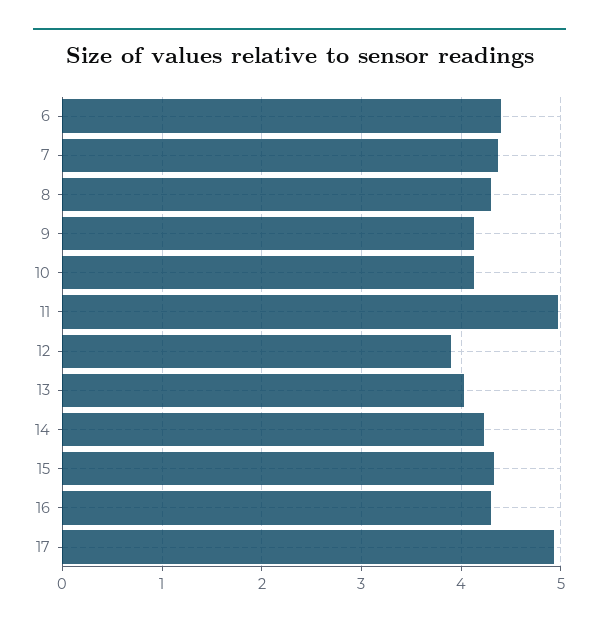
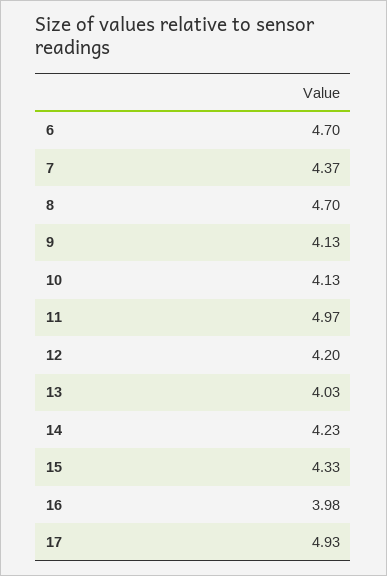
  {
-   "6": 4.4,
+   "6": 4.7,
    "7": 4.37,
-   "8": 4.3,
+   "8": 4.7,
    "9": 4.13,
    "10": 4.13,
    "11": 4.97,
-   "12": 3.9,
+   "12": 4.2,
    "13": 4.03,
    "14": 4.23,
    "15": 4.33,
-   "16": 4.3,
+   "16": 3.98,
    "17": 4.93
  }

